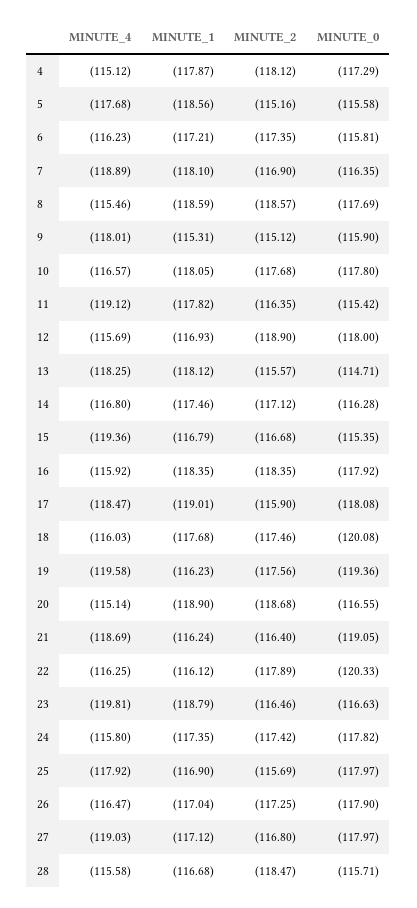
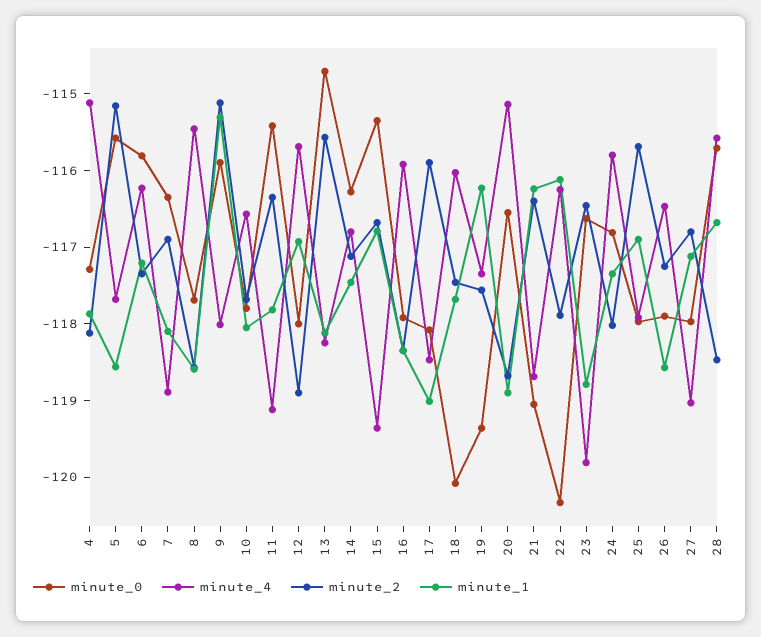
  {
    "MINUTE_4": {
      "4": -115.12,
      "5": -117.68,
      "6": -116.23,
      "7": -118.89,
      "8": -115.46,
      "9": -118.01,
      "10": -116.57,
      "11": -119.12,
      "12": -115.69,
      "13": -118.25,
      "14": -116.8,
      "15": -119.36,
      "16": -115.92,
      "17": -118.47,
      "18": -116.03,
-     "19": -119.58,
+     "19": -117.4,
      "20": -115.14,
      "21": -118.69,
      "22": -116.25,
      "23": -119.81,
      "24": -115.8,
      "25": -117.92,
      "26": -116.47,
      "27": -119.03,
      "28": -115.58
    },
    "MINUTE_1": {
      "4": -117.87,
      "5": -118.56,
      "6": -117.21,
      "7": -118.1,
      "8": -118.59,
      "9": -115.31,
      "10": -118.05,
      "11": -117.82,
      "12": -116.93,
      "13": -118.12,
      "14": -117.46,
      "15": -116.79,
      "16": -118.35,
      "17": -119.01,
      "18": -117.68,
      "19": -116.23,
      "20": -118.9,
      "21": -116.24,
      "22": -116.12,
      "23": -118.79,
      "24": -117.35,
      "25": -116.9,
-     "26": -117.04,
+     "26": -118.6,
      "27": -117.12,
      "28": -116.68
    },
    "MINUTE_2": {
      "4": -118.12,
      "5": -115.16,
      "6": -117.35,
      "7": -116.9,
      "8": -118.57,
      "9": -115.12,
      "10": -117.68,
      "11": -116.35,
      "12": -118.9,
      "13": -115.57,
      "14": -117.12,
      "15": -116.68,
      "16": -118.35,
      "17": -115.9,
      "18": -117.46,
      "19": -117.56,
      "20": -118.68,
      "21": -116.4,
      "22": -117.89,
      "23": -116.46,
-     "24": -117.42,
+     "24": -118,
      "25": -115.69,
      "26": -117.25,
      "27": -116.8,
      "28": -118.47
    },
    "MINUTE_0": {
      "4": -117.29,
      "5": -115.58,
      "6": -115.81,
      "7": -116.35,
      "8": -117.69,
      "9": -115.9,
      "10": -117.8,
      "11": -115.42,
      "12": -118,
      "13": -114.71,
      "14": -116.28,
      "15": -115.35,
      "16": -117.92,
      "17": -118.08,
      "18": -120.08,
      "19": -119.36,
      "20": -116.55,
      "21": -119.05,
      "22": -120.33,
      "23": -116.63,
-     "24": -117.82,
+     "24": -116.8,
      "25": -117.97,
      "26": -117.9,
      "27": -117.97,
      "28": -115.71
    }
  }

